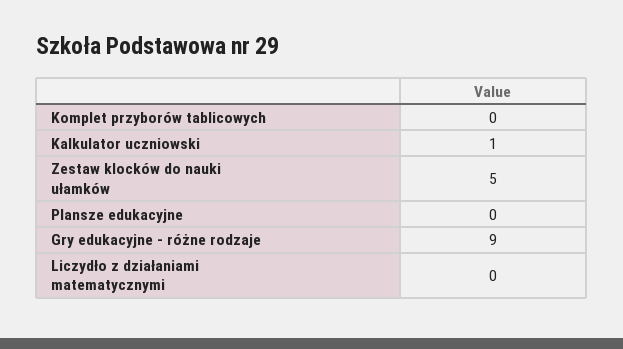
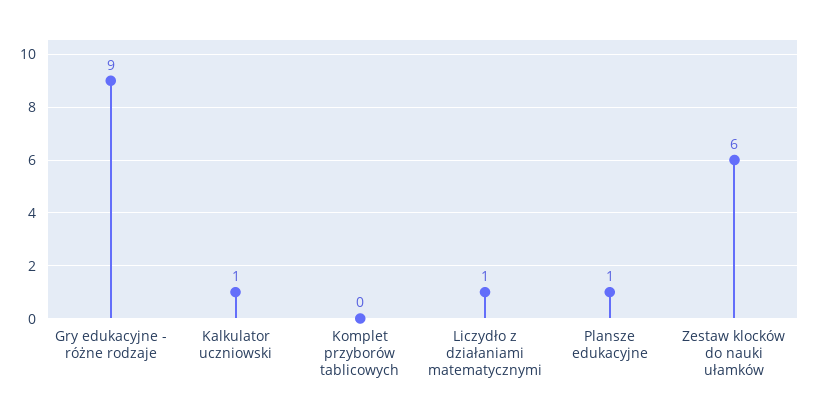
  {
    "Komplet przyborów tablicowych": 0,
    "Kalkulator uczniowski": 1,
-   "Zestaw klocków do nauki ułamków": 5,
+   "Zestaw klocków do nauki ułamków": 6,
-   "Plansze edukacyjne": 0,
+   "Plansze edukacyjne": 1,
    "Gry edukacyjne - różne rodzaje": 9,
-   "Liczydło z działaniami matematycznymi": 0
+   "Liczydło z działaniami matematycznymi": 1
  }

